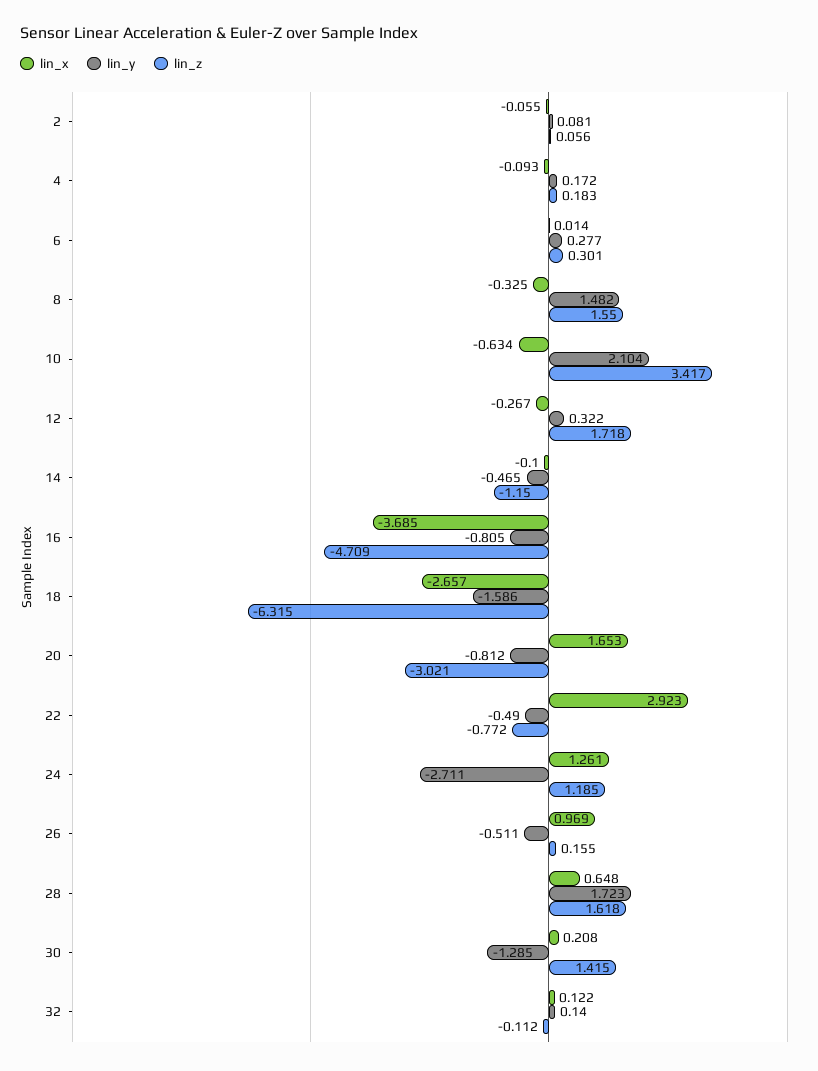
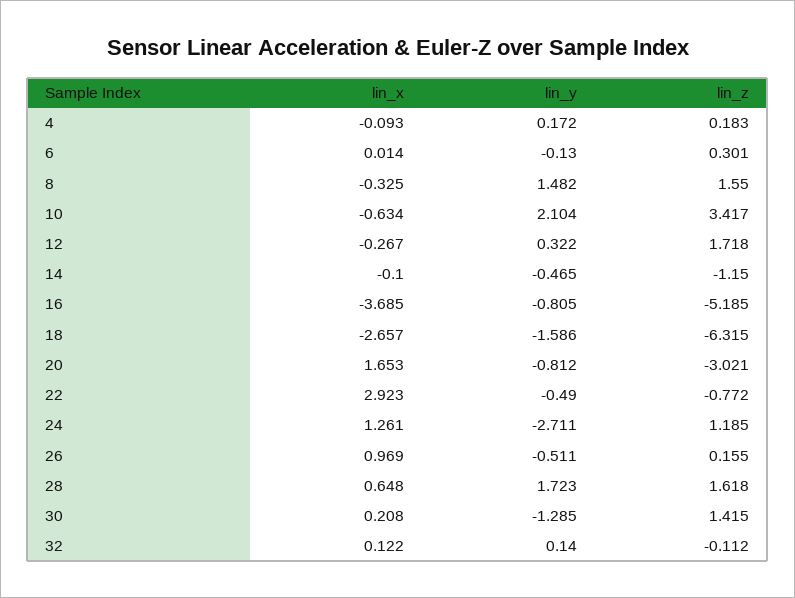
  {
    "lin_x": {
-     "2": -0.055,
      "4": -0.093,
      "6": 0.014,
      "8": -0.325,
      "10": -0.634,
      "12": -0.267,
      "14": -0.1,
      "16": -3.685,
      "18": -2.657,
      "20": 1.653,
      "22": 2.923,
      "24": 1.261,
      "26": 0.969,
      "28": 0.648,
      "30": 0.208,
      "32": 0.122
    },
    "lin_y": {
-     "2": 0.081,
      "4": 0.172,
-     "6": 0.277,
+     "6": -0.13,
      "8": 1.482,
      "10": 2.104,
      "12": 0.322,
      "14": -0.465,
      "16": -0.805,
      "18": -1.586,
      "20": -0.812,
      "22": -0.49,
      "24": -2.711,
      "26": -0.511,
      "28": 1.723,
      "30": -1.285,
      "32": 0.14
    },
    "lin_z": {
-     "2": 0.056,
      "4": 0.183,
      "6": 0.301,
      "8": 1.55,
      "10": 3.417,
      "12": 1.718,
      "14": -1.15,
-     "16": -4.709,
+     "16": -5.185,
      "18": -6.315,
      "20": -3.021,
      "22": -0.772,
      "24": 1.185,
      "26": 0.155,
      "28": 1.618,
      "30": 1.415,
      "32": -0.112
    }
  }

